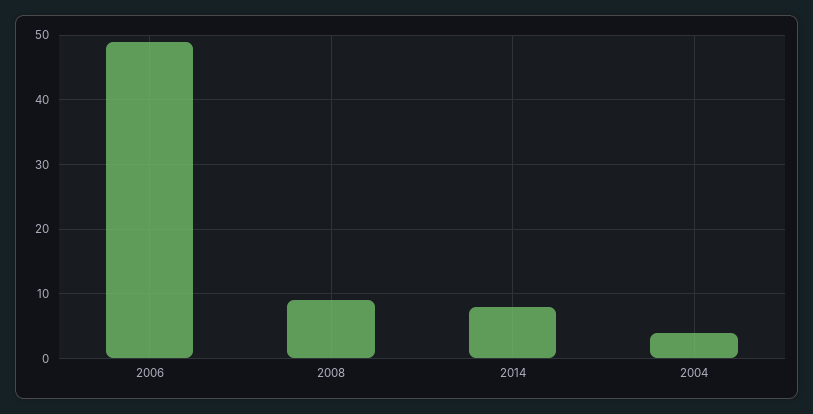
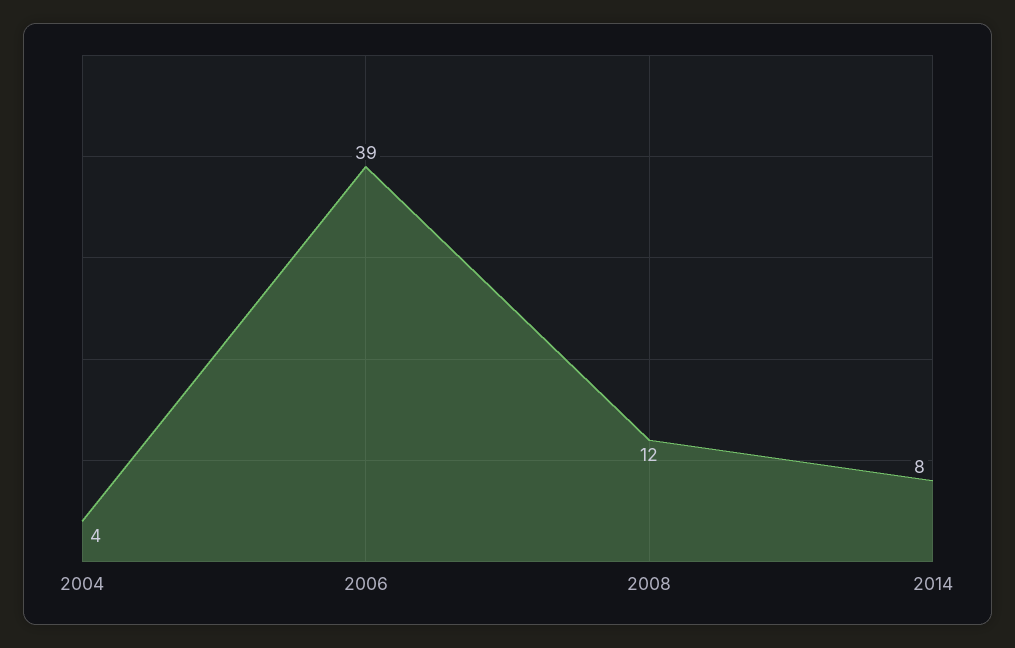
  {
-   "2006": 49,
+   "2006": 39,
-   "2008": 9,
+   "2008": 12,
    "2014": 8,
    "2004": 4
  }

